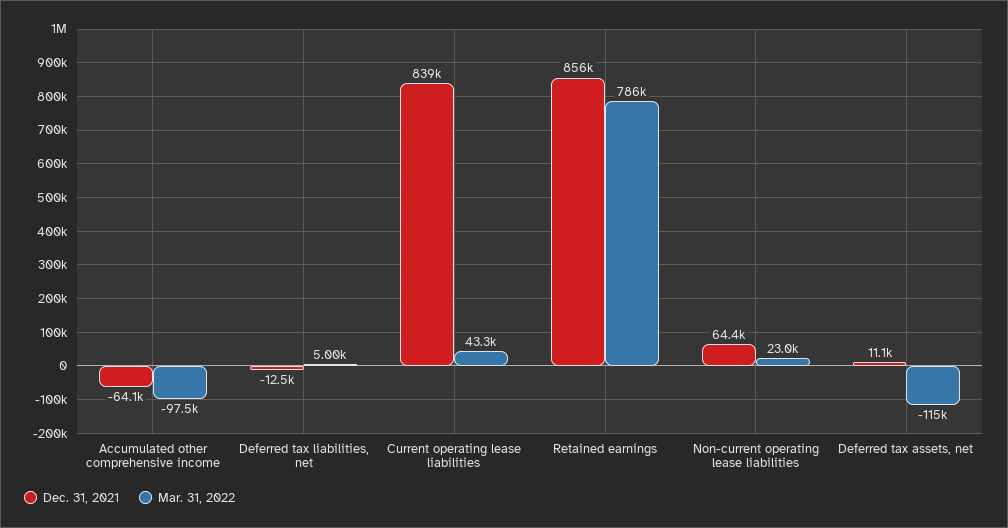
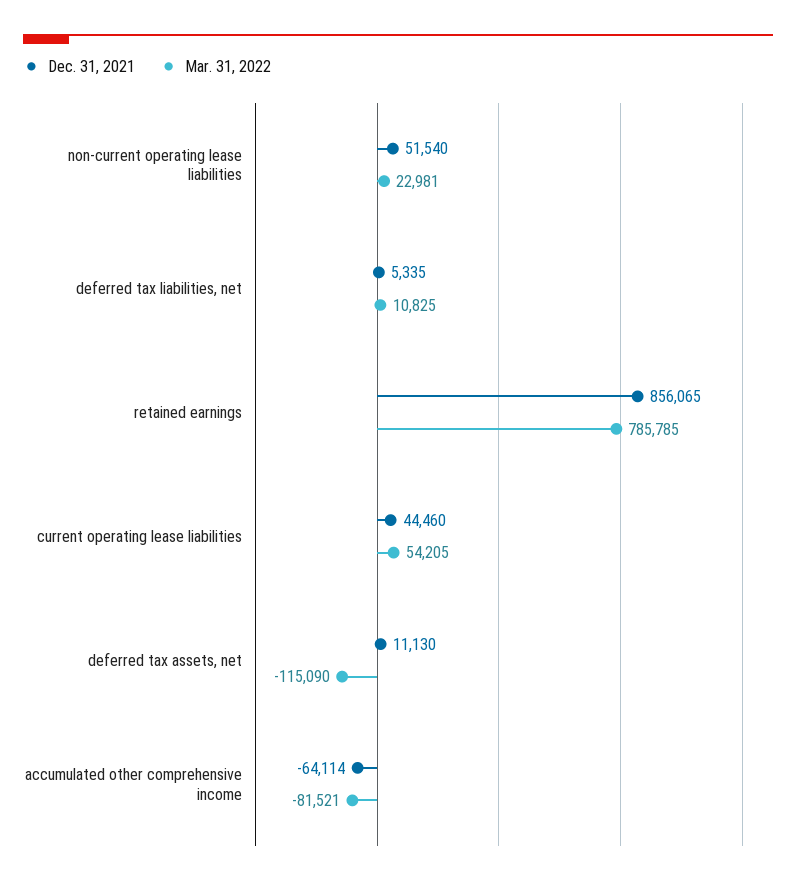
  {
    "Dec. 31, 2021": {
      "Accumulated other comprehensive income": -64114,
-     "Deferred tax liabilities, net": -12500,
+     "Deferred tax liabilities, net": 5335,
-     "Current operating lease liabilities": 839000,
+     "Current operating lease liabilities": 44460,
      "Retained earnings": 856065,
-     "Non-current operating lease liabilities": 64400,
+     "Non-current operating lease liabilities": 51540,
      "Deferred tax assets, net": 11130
    },
    "Mar. 31, 2022": {
-     "Accumulated other comprehensive income": -97500,
+     "Accumulated other comprehensive income": -81521,
-     "Deferred tax liabilities, net": 5000,
+     "Deferred tax liabilities, net": 10825,
-     "Current operating lease liabilities": 43300,
+     "Current operating lease liabilities": 54205,
      "Retained earnings": 785785,
      "Non-current operating lease liabilities": 22981,
      "Deferred tax assets, net": -115090
    }
  }

